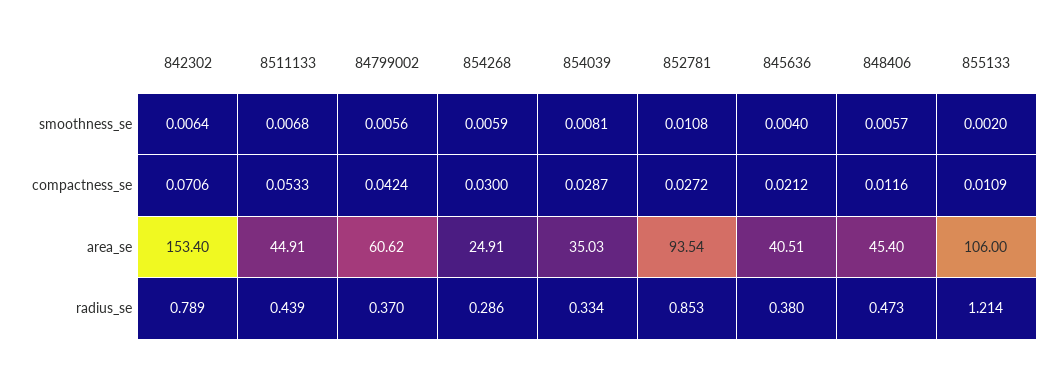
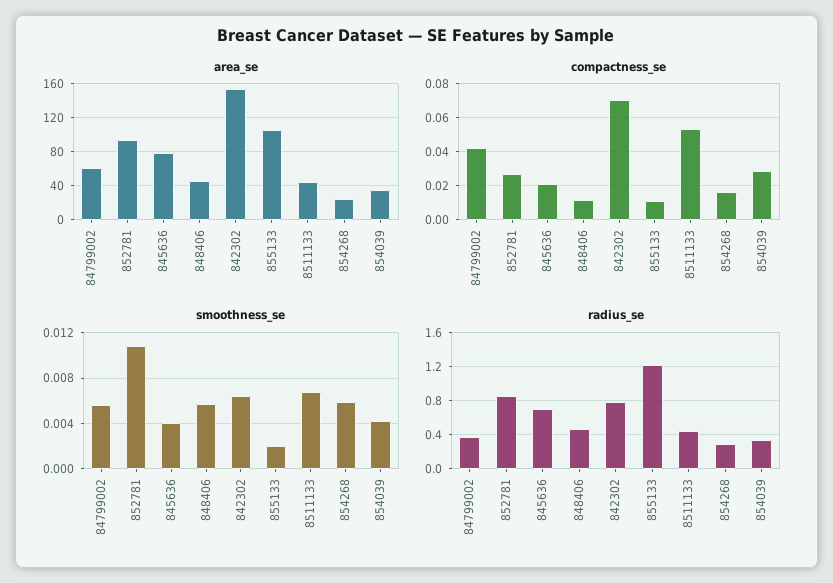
  {
    "smoothness_se": {
      "842302": 0.0064,
      "8511133": 0.0068,
      "84799002": 0.0056,
      "854268": 0.0059,
-     "854039": 0.0081,
+     "854039": 0.004,
      "852781": 0.0108,
      "845636": 0.004,
      "848406": 0.0057,
      "855133": 0.002
    },
    "compactness_se": {
      "842302": 0.0706,
      "8511133": 0.0533,
      "84799002": 0.0424,
-     "854268": 0.03,
+     "854268": 0.015,
      "854039": 0.0287,
      "852781": 0.0272,
      "845636": 0.0212,
      "848406": 0.0116,
      "855133": 0.0109
    },
    "area_se": {
      "842302": 153.4,
      "8511133": 44.91,
      "84799002": 60.62,
      "854268": 24.91,
      "854039": 35.03,
      "852781": 93.54,
-     "845636": 40.51,
+     "845636": 80,
      "848406": 45.4,
      "855133": 106
    },
    "radius_se": {
      "842302": 0.789,
      "8511133": 0.439,
      "84799002": 0.37,
      "854268": 0.286,
      "854039": 0.334,
      "852781": 0.853,
-     "845636": 0.38,
+     "845636": 0.7,
      "848406": 0.473,
      "855133": 1.214
    }
  }

